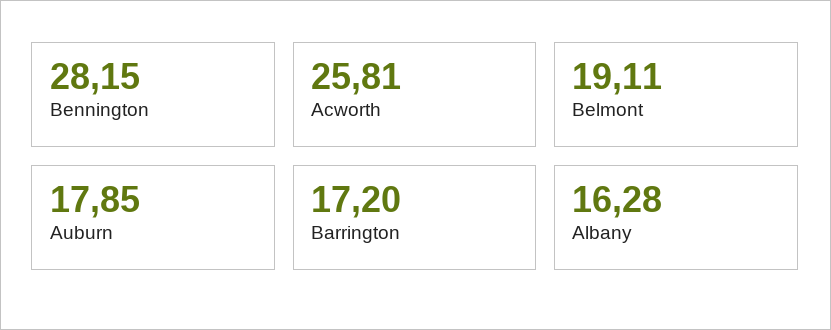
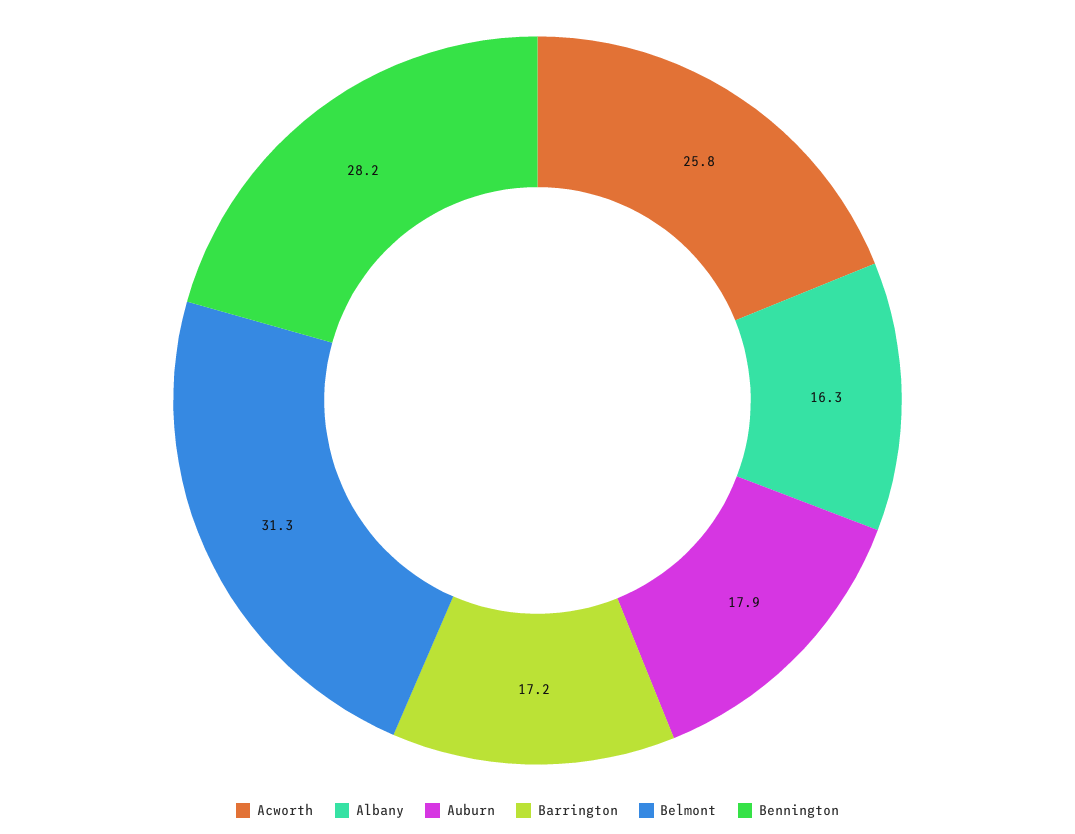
  {
    "Bennington": 28.15,
    "Acworth": 25.81,
-   "Belmont": 19.11,
+   "Belmont": 31.3,
    "Auburn": 17.85,
    "Barrington": 17.2,
    "Albany": 16.28
  }

